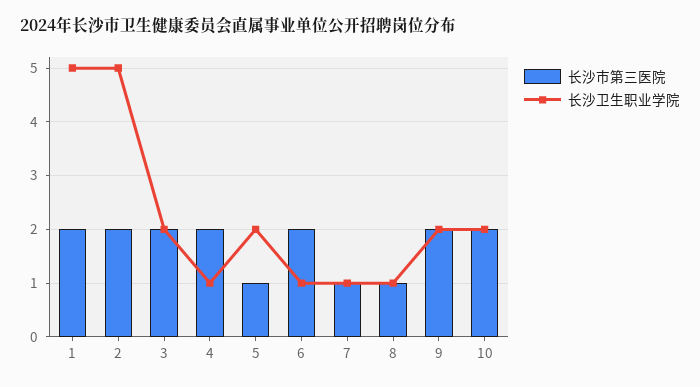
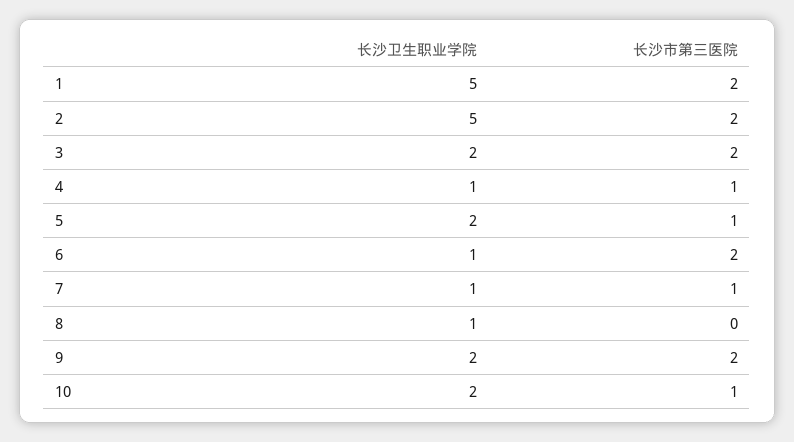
  {
    "长沙市第三医院": {
      "1": 2,
      "2": 2,
      "3": 2,
-     "4": 2,
+     "4": 1,
      "5": 1,
      "6": 2,
      "7": 1,
-     "8": 1,
+     "8": 0,
      "9": 2,
-     "10": 2
+     "10": 1
    },
    "长沙卫生职业学院": {
      "1": 5,
      "2": 5,
      "3": 2,
      "4": 1,
      "5": 2,
      "6": 1,
      "7": 1,
      "8": 1,
      "9": 2,
      "10": 2
    }
  }

